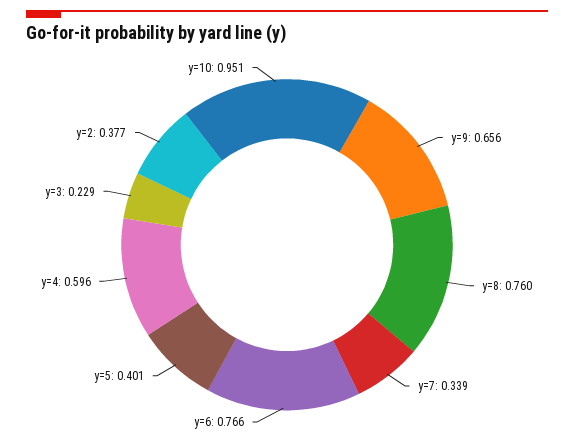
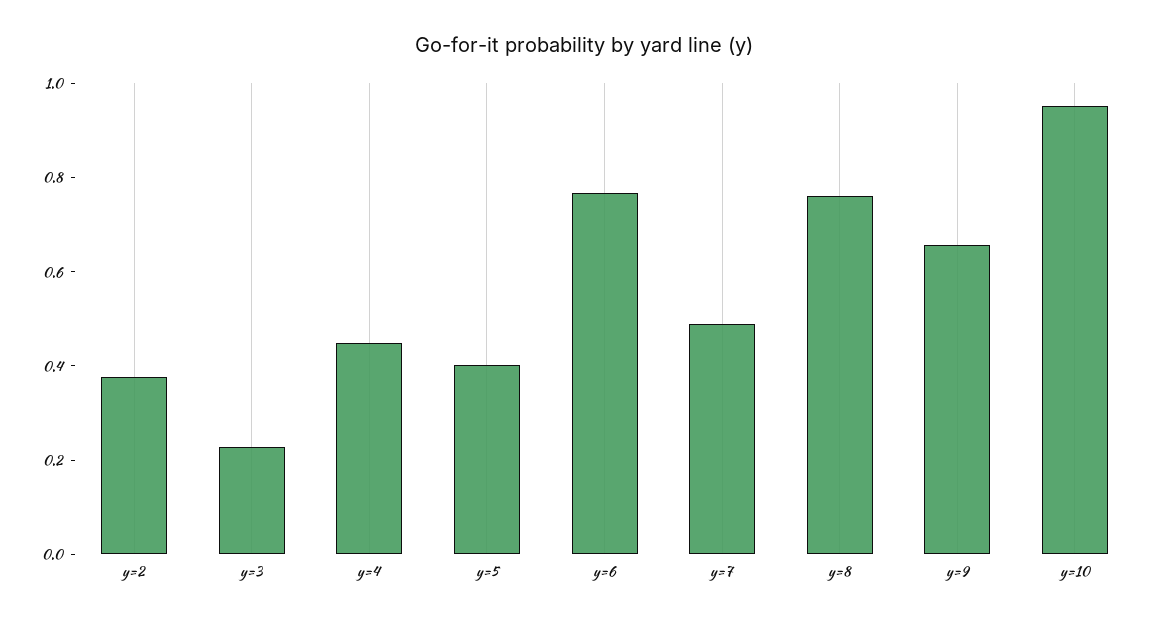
  {
    "y=9": 0.656,
    "y=8": 0.76,
-   "y=7": 0.339,
+   "y=7": 0.5,
    "y=6": 0.766,
    "y=5": 0.401,
-   "y=4": 0.596,
+   "y=4": 0.45,
    "y=3": 0.229,
    "y=2": 0.377,
    "y=10": 0.951
  }

